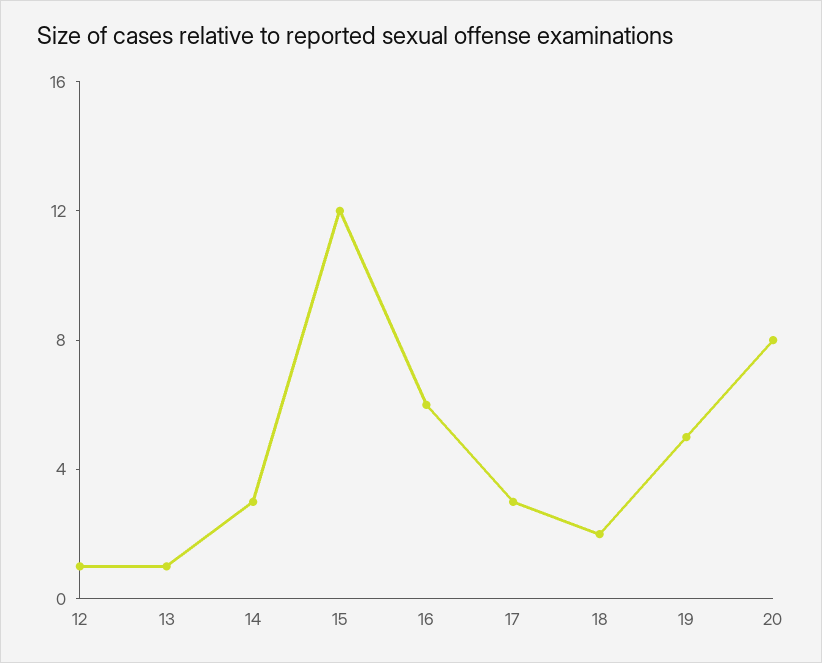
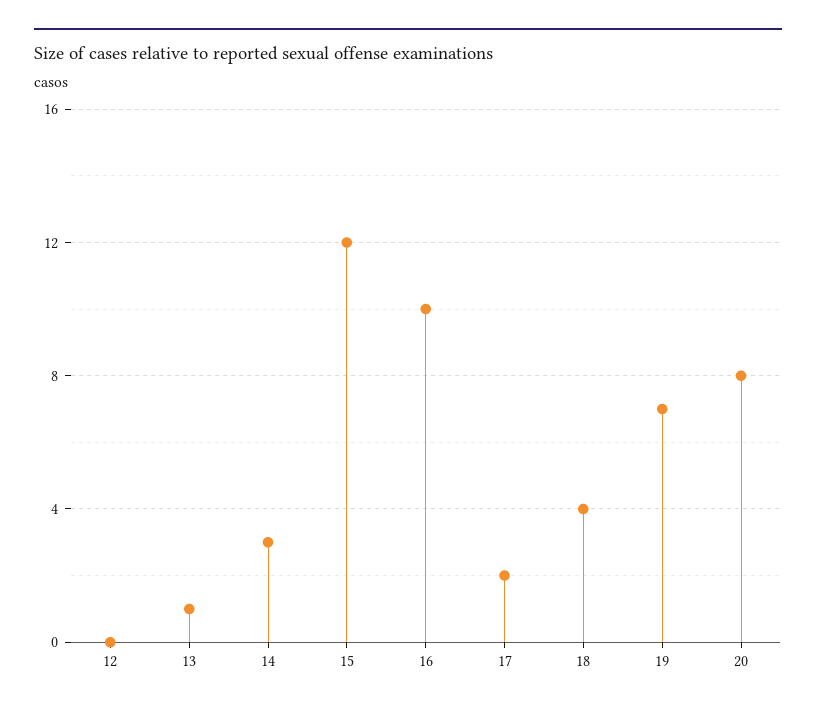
  {
-   "12": 1,
+   "12": 0,
    "13": 1,
    "14": 3,
    "15": 12,
-   "16": 6,
+   "16": 10,
-   "17": 3,
+   "17": 2,
-   "18": 2,
+   "18": 4,
-   "19": 5,
+   "19": 7,
    "20": 8
  }

